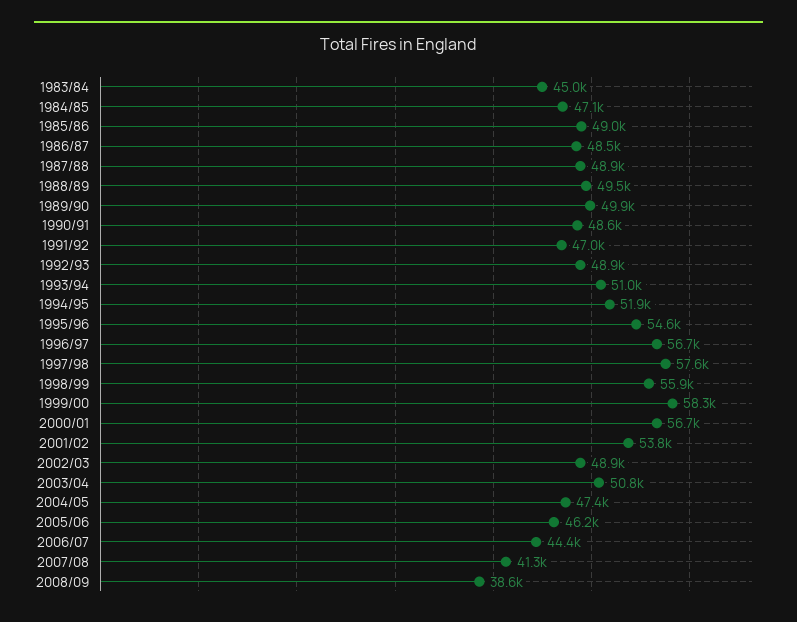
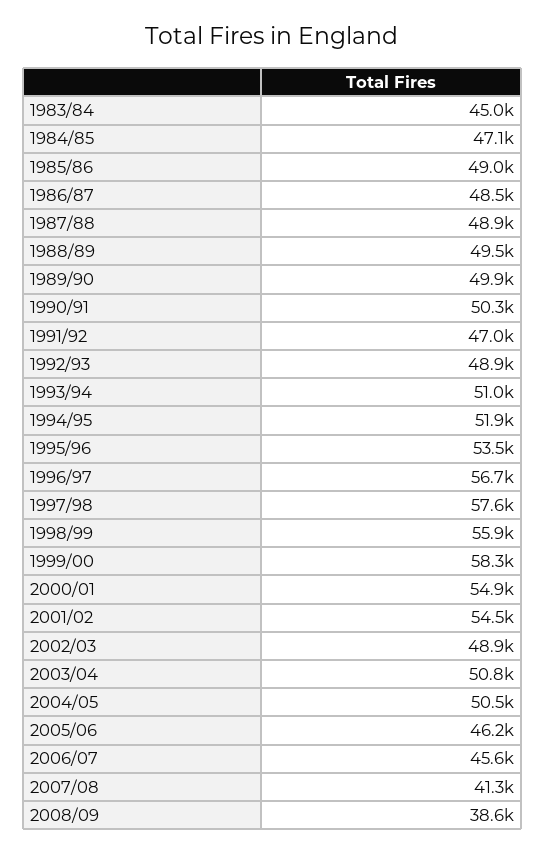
  {
    "1983/84": 45000,
    "1984/85": 47100,
    "1985/86": 49000,
    "1986/87": 48500,
    "1987/88": 48900,
    "1988/89": 49500,
    "1989/90": 49900,
-   "1990/91": 48600,
+   "1990/91": 50300,
    "1991/92": 47000,
    "1992/93": 48900,
    "1993/94": 51000,
    "1994/95": 51900,
-   "1995/96": 54600,
+   "1995/96": 53500,
    "1996/97": 56700,
    "1997/98": 57600,
    "1998/99": 55900,
    "1999/00": 58300,
-   "2000/01": 56700,
+   "2000/01": 54900,
-   "2001/02": 53800,
+   "2001/02": 54500,
    "2002/03": 48900,
    "2003/04": 50800,
-   "2004/05": 47400,
+   "2004/05": 50500,
    "2005/06": 46200,
-   "2006/07": 44400,
+   "2006/07": 45600,
    "2007/08": 41300,
    "2008/09": 38600
  }

